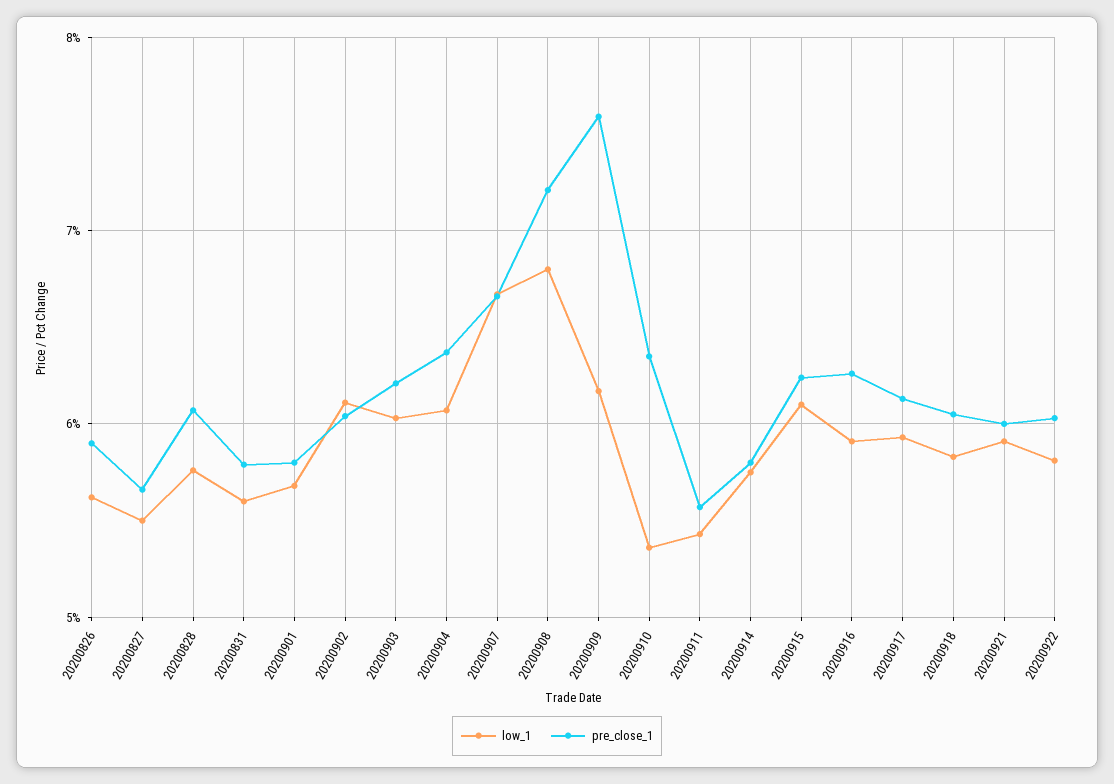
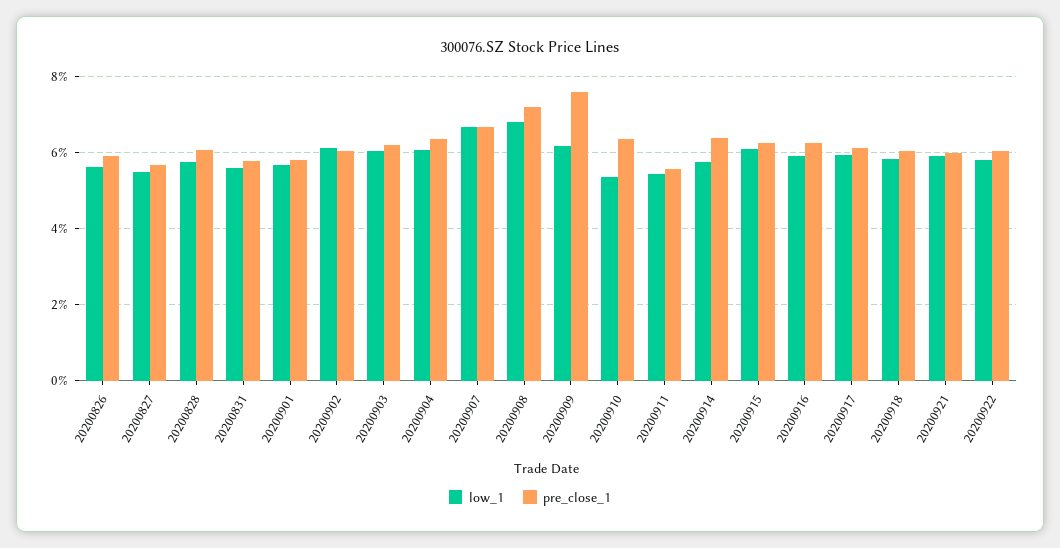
  {
    "low_1": {
      "20200826": 5.6,
      "20200827": 5.5,
      "20200828": 5.8,
      "20200831": 5.6,
      "20200901": 5.7,
      "20200902": 6.1,
      "20200903": 6,
      "20200904": 6.1,
      "20200907": 6.7,
      "20200908": 6.8,
      "20200909": 6.2,
      "20200910": 5.4,
      "20200911": 5.4,
      "20200914": 5.8,
      "20200915": 6.1,
      "20200916": 5.9,
      "20200917": 5.9,
      "20200918": 5.8,
      "20200921": 5.9,
      "20200922": 5.8
    },
    "pre_close_1": {
      "20200826": 5.9,
      "20200827": 5.7,
      "20200828": 6.1,
      "20200831": 5.8,
      "20200901": 5.8,
      "20200902": 6,
      "20200903": 6.2,
      "20200904": 6.4,
      "20200907": 6.7,
      "20200908": 7.2,
      "20200909": 7.6,
      "20200910": 6.4,
      "20200911": 5.6,
-     "20200914": 5.8,
+     "20200914": 6.4,
      "20200915": 6.2,
      "20200916": 6.3,
      "20200917": 6.1,
      "20200918": 6.1,
      "20200921": 6,
      "20200922": 6
    }
  }

